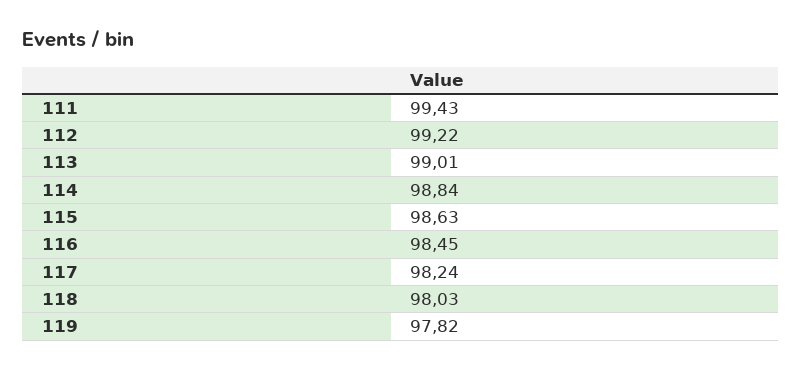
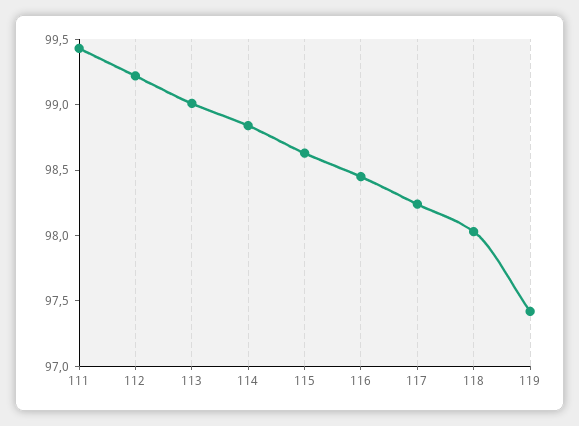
  {
    "111": 99.43,
    "112": 99.22,
    "113": 99.01,
    "114": 98.84,
    "115": 98.63,
    "116": 98.45,
    "117": 98.24,
    "118": 98.03,
-   "119": 97.82
+   "119": 97.4
  }

